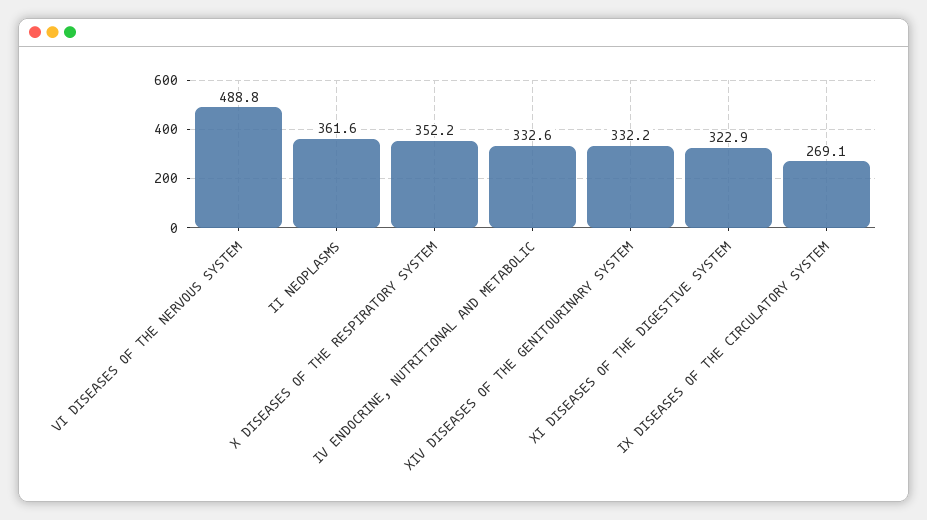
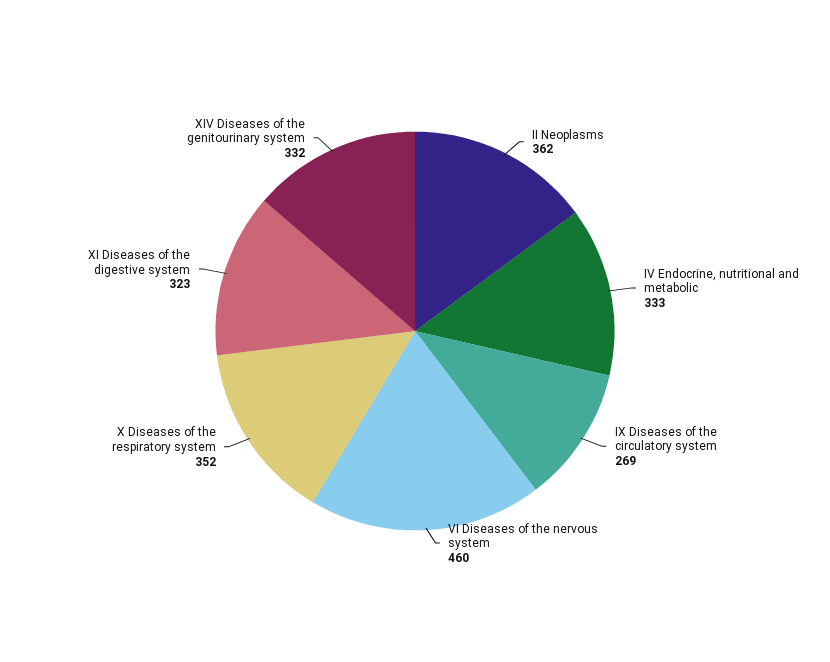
  {
-   "VI DISEASES OF THE NERVOUS SYSTEM": 488.8,
+   "VI DISEASES OF THE NERVOUS SYSTEM": 460,
    "II NEOPLASMS": 361.6,
    "X DISEASES OF THE RESPIRATORY SYSTEM": 352.2,
    "IV ENDOCRINE, NUTRITIONAL AND METABOLIC": 332.6,
    "XIV DISEASES OF THE GENITOURINARY SYSTEM": 332.2,
    "XI DISEASES OF THE DIGESTIVE SYSTEM": 322.9,
    "IX DISEASES OF THE CIRCULATORY SYSTEM": 269.1
  }

